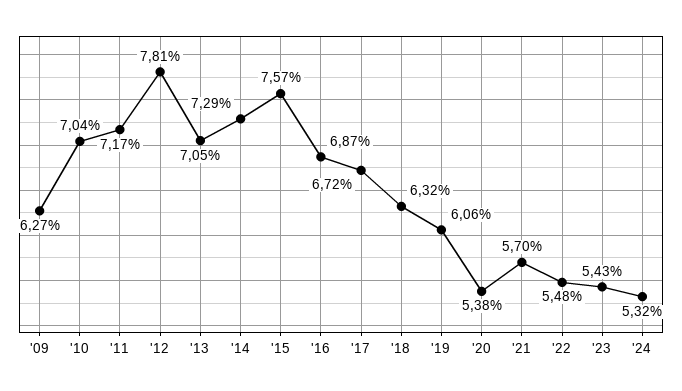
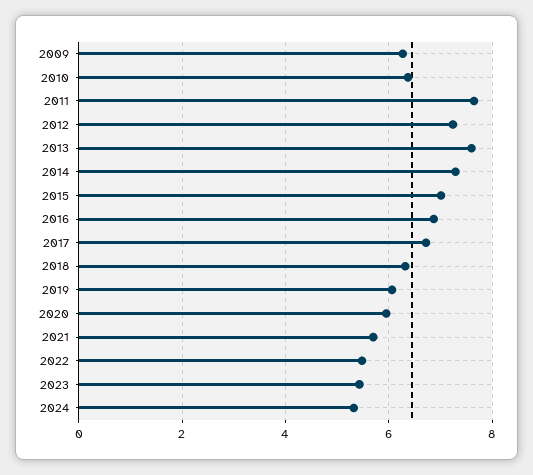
  {
    "'09": 6.27,
-   "'10": 7.04,
+   "'10": 6.4,
-   "'11": 7.17,
+   "'11": 7.6,
-   "'12": 7.81,
+   "'12": 7.2,
-   "'13": 7.05,
+   "'13": 7.6,
    "'14": 7.29,
-   "'15": 7.57,
+   "'15": 7,
    "'16": 6.87,
    "'17": 6.72,
    "'18": 6.32,
    "'19": 6.06,
-   "'20": 5.38,
+   "'20": 6,
    "'21": 5.7,
    "'22": 5.48,
    "'23": 5.43,
    "'24": 5.32
  }

